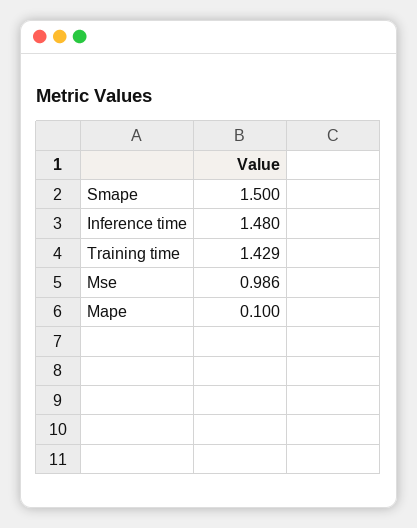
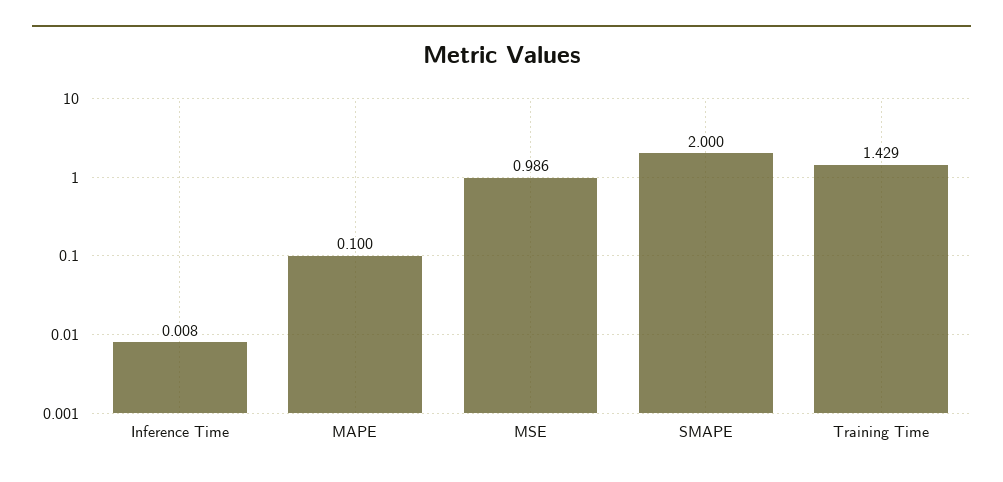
  {
-   "Smape": 1.5,
+   "Smape": 2,
-   "Inference time": 1.48,
+   "Inference time": 0.008,
    "Training time": 1.429,
    "Mse": 0.986,
    "Mape": 0.1
  }

